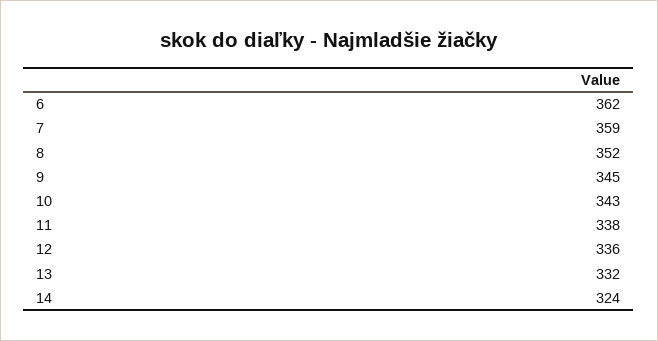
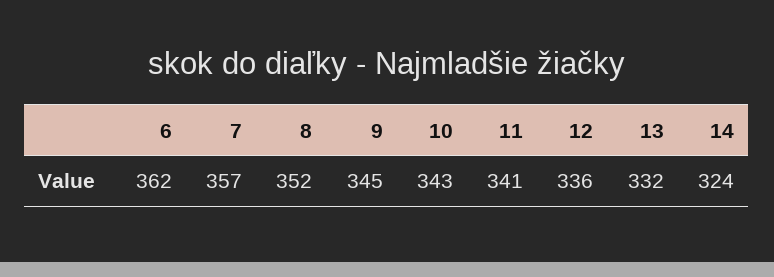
  {
    "6": 362,
-   "7": 359,
+   "7": 357,
    "8": 352,
    "9": 345,
    "10": 343,
-   "11": 338,
+   "11": 341,
    "12": 336,
    "13": 332,
    "14": 324
  }

